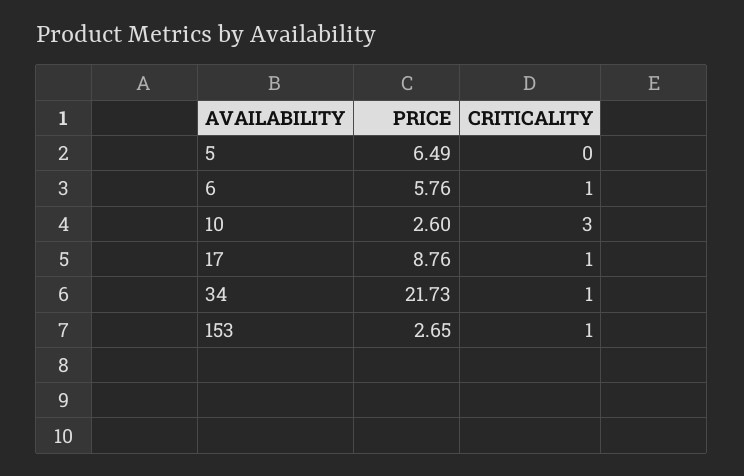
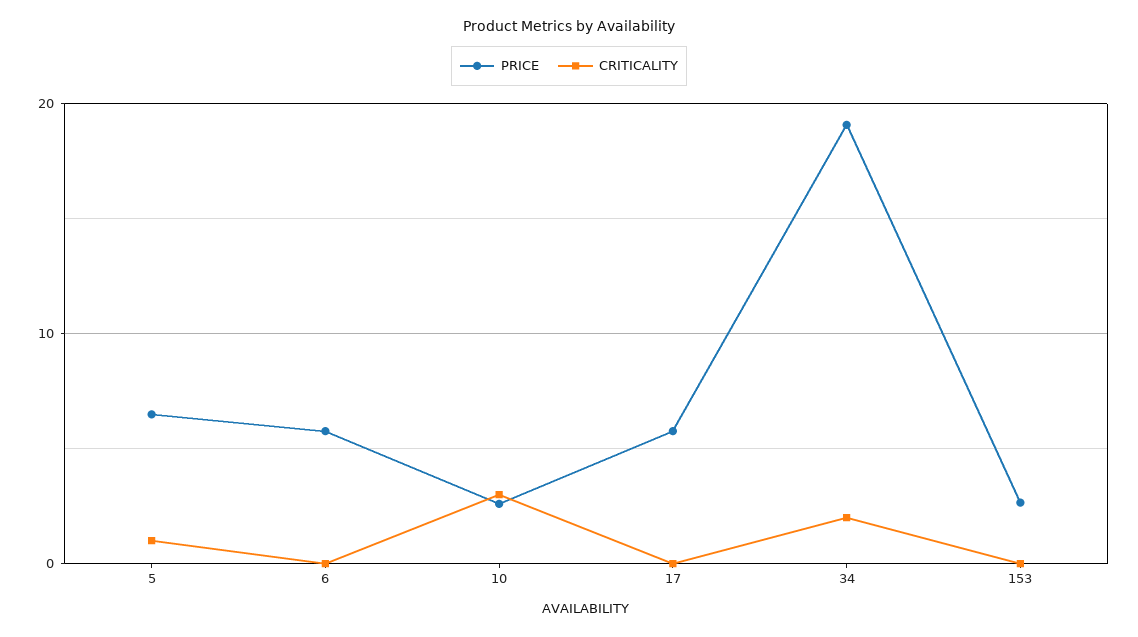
  {
    "PRICE": {
      "5": 6.49,
      "6": 5.76,
      "10": 2.6,
-     "17": 8.76,
+     "17": 6,
-     "34": 21.73,
+     "34": 19,
      "153": 2.65
    },
    "CRITICALITY": {
-     "5": 0,
+     "5": 1,
-     "6": 1,
+     "6": 0,
      "10": 3,
-     "17": 1,
+     "17": 0,
-     "34": 1,
+     "34": 2,
-     "153": 1
+     "153": 0
    }
  }

